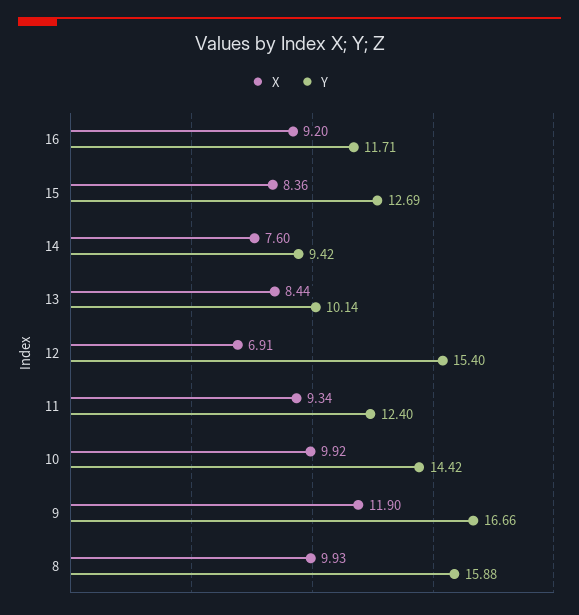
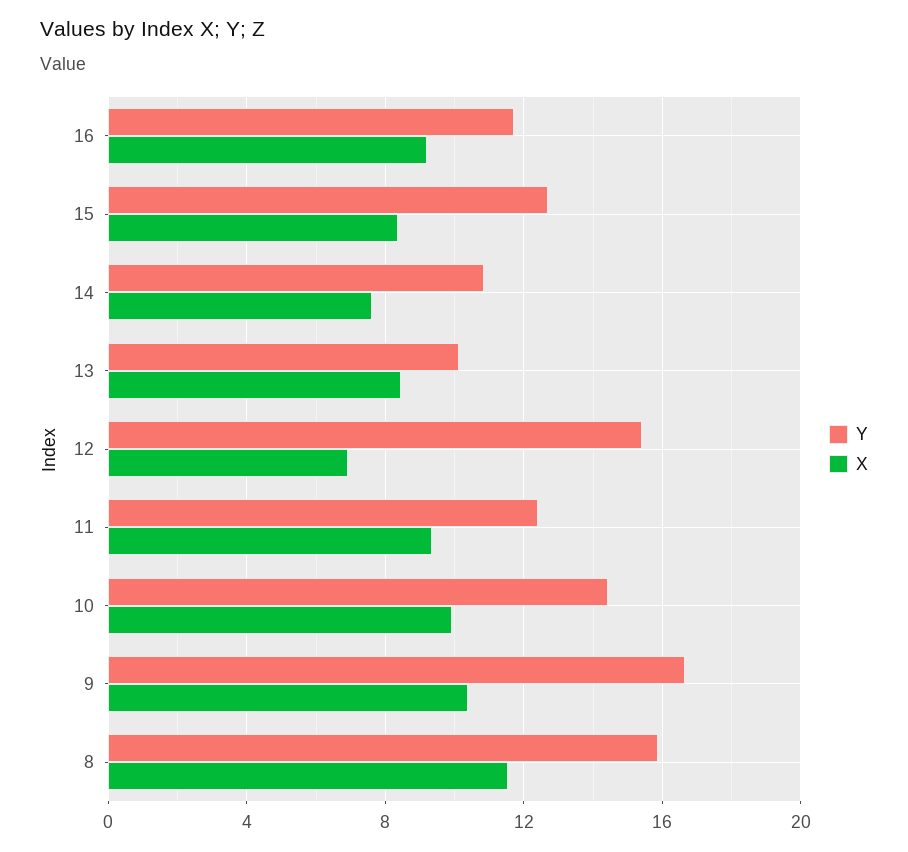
  {
    "X": {
      "16": 9.2,
      "15": 8.36,
      "14": 7.6,
      "13": 8.44,
      "12": 6.91,
      "11": 9.34,
      "10": 9.92,
-     "9": 11.9,
+     "9": 10.5,
-     "8": 9.93
+     "8": 11.5
    },
    "Y": {
      "16": 11.71,
      "15": 12.69,
-     "14": 9.42,
+     "14": 11,
      "13": 10.14,
      "12": 15.4,
      "11": 12.4,
      "10": 14.42,
      "9": 16.66,
      "8": 15.88
    }
  }

